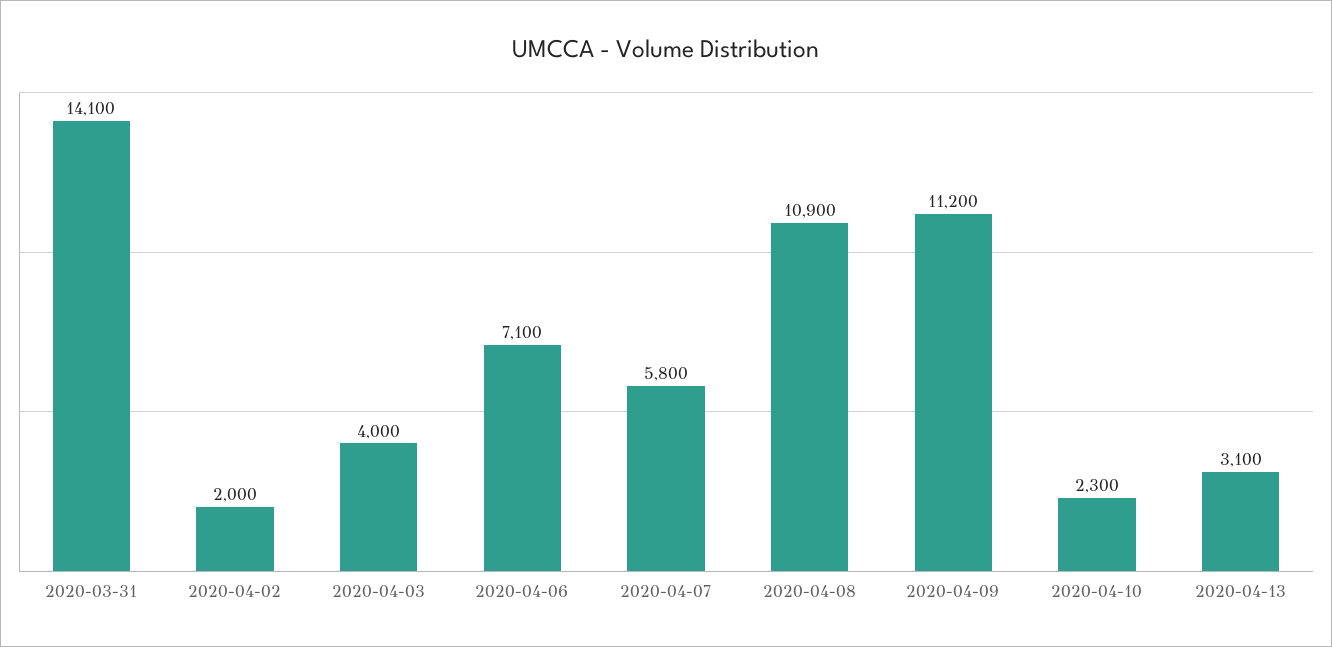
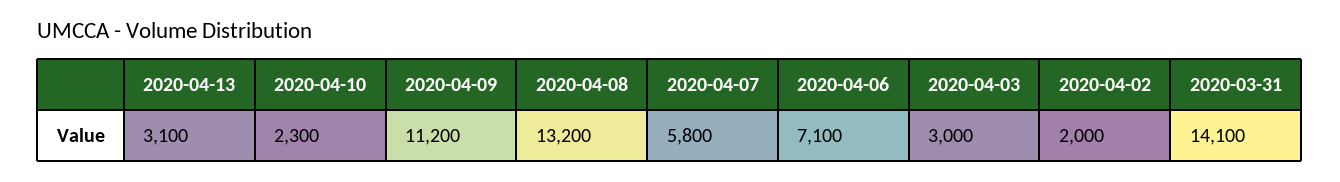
  {
    "2020-03-31": 14100,
    "2020-04-02": 2000,
-   "2020-04-03": 4000,
+   "2020-04-03": 3000,
    "2020-04-06": 7100,
    "2020-04-07": 5800,
-   "2020-04-08": 10900,
+   "2020-04-08": 13200,
    "2020-04-09": 11200,
    "2020-04-10": 2300,
    "2020-04-13": 3100
  }

